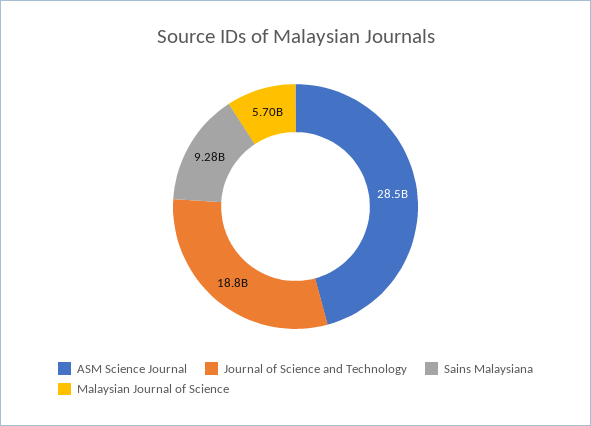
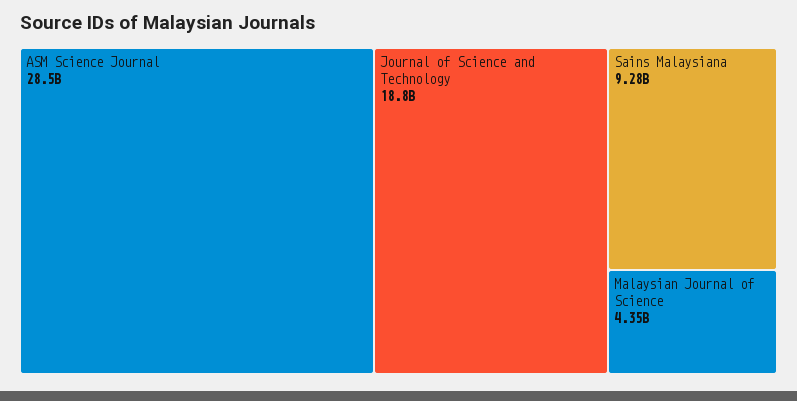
  {
    "ASM Science Journal": 28500000000,
    "Journal of Science and Technology": 18800000000,
    "Sains Malaysiana": 9280000000,
-   "Malaysian Journal of Science": 5700000000
+   "Malaysian Journal of Science": 4350000000
  }

